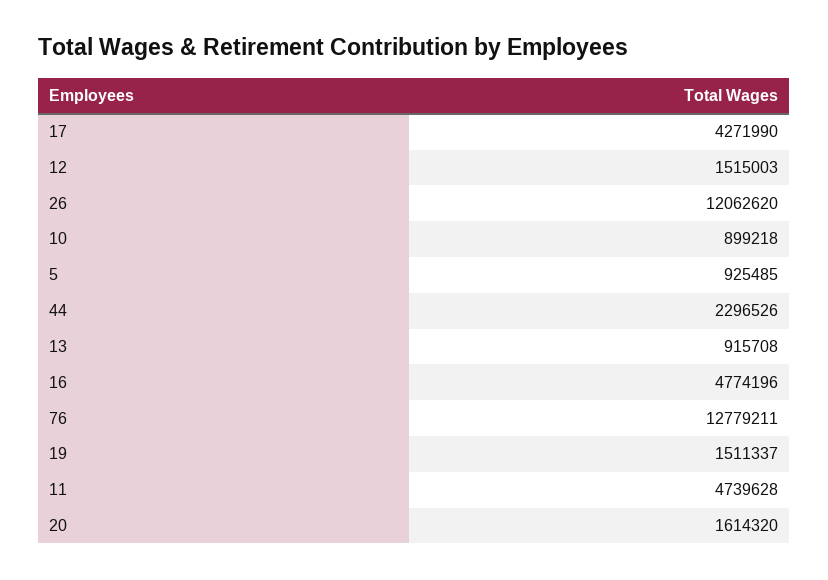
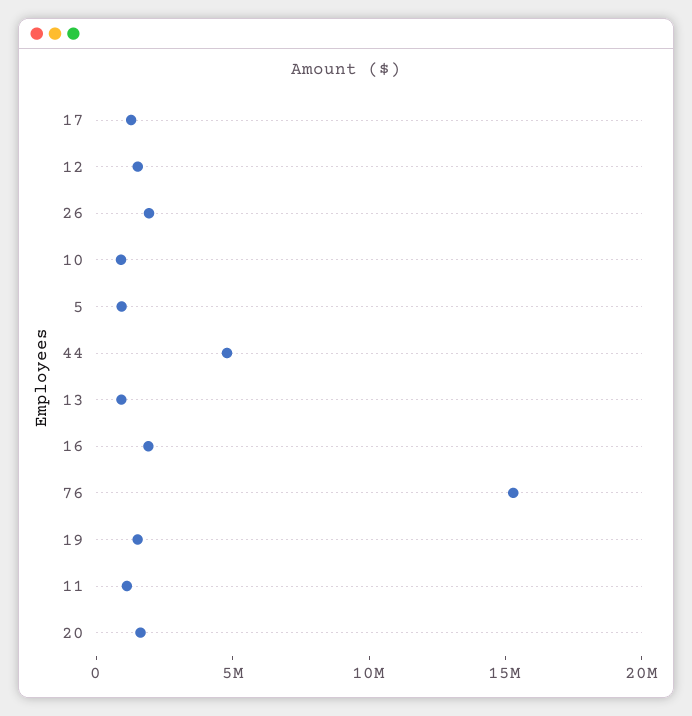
  {
-   "17": 4271990,
+   "17": 1000000,
    "12": 1515003,
-   "26": 12062620,
+   "26": 2000000,
    "10": 899218,
    "5": 925485,
-   "44": 2296526,
+   "44": 5000000,
    "13": 915708,
-   "16": 4774196,
+   "16": 2000000,
-   "76": 12779211,
+   "76": 15000000,
    "19": 1511337,
-   "11": 4739628,
+   "11": 1000000,
    "20": 1614320
  }

